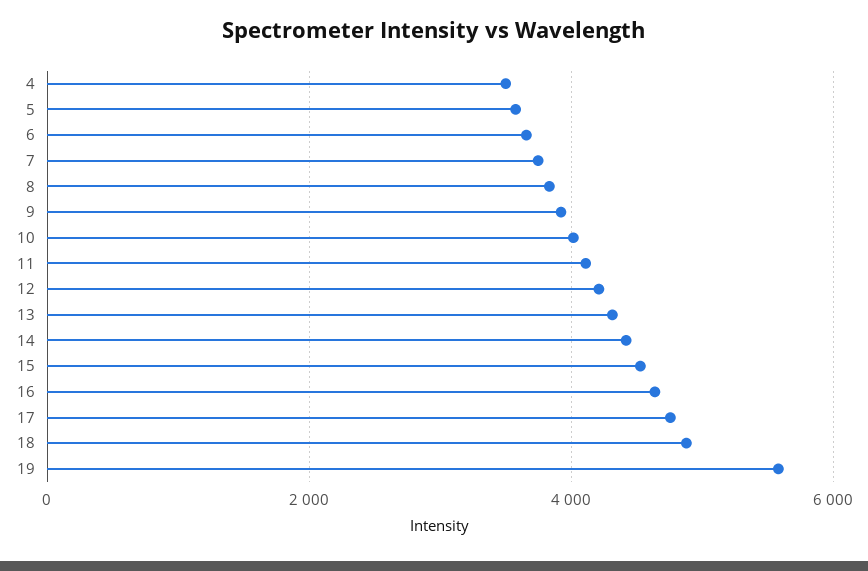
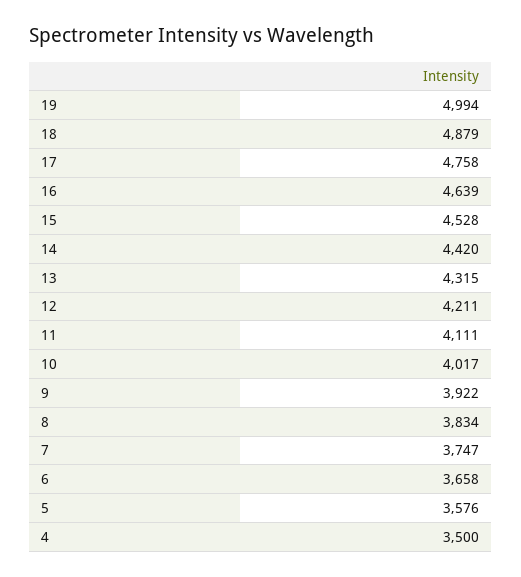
  {
    "4": 3500,
    "5": 3576,
    "6": 3658,
    "7": 3747,
    "8": 3834,
    "9": 3922,
    "10": 4017,
    "11": 4111,
    "12": 4211,
    "13": 4315,
    "14": 4420,
    "15": 4528,
    "16": 4639,
    "17": 4758,
    "18": 4879,
-   "19": 5600
+   "19": 4994
  }

